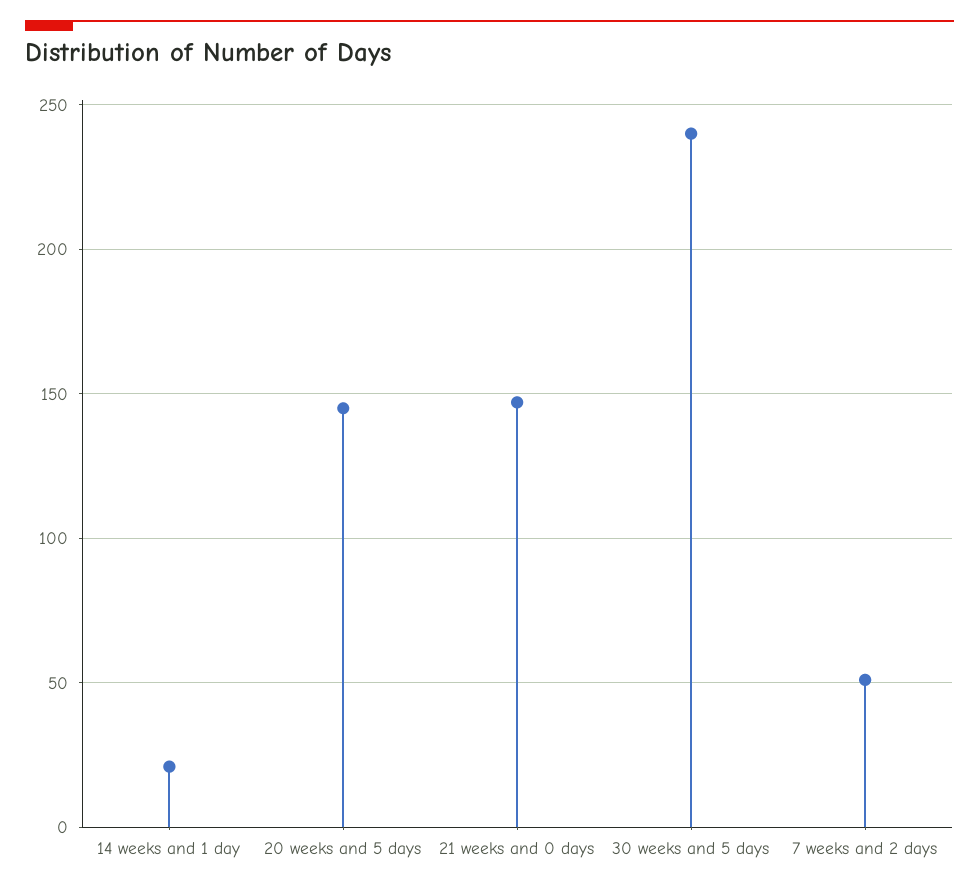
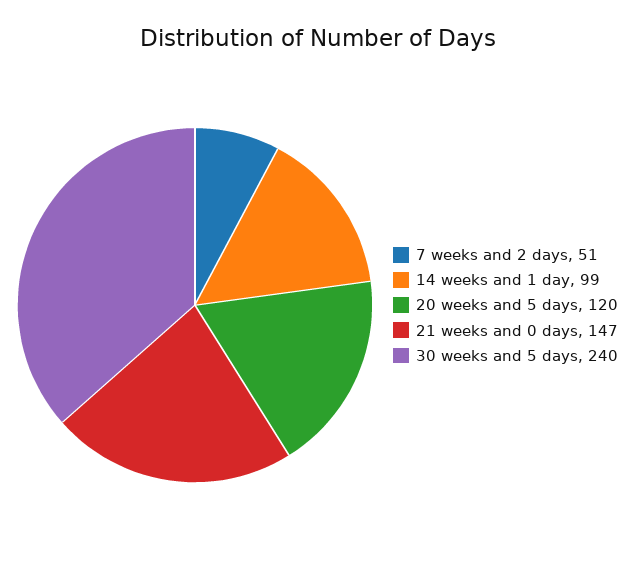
  {
-   "14 weeks and 1 day": 20,
+   "14 weeks and 1 day": 99,
-   "20 weeks and 5 days": 145,
+   "20 weeks and 5 days": 120,
    "21 weeks and 0 days": 147,
    "30 weeks and 5 days": 240,
    "7 weeks and 2 days": 51
  }

